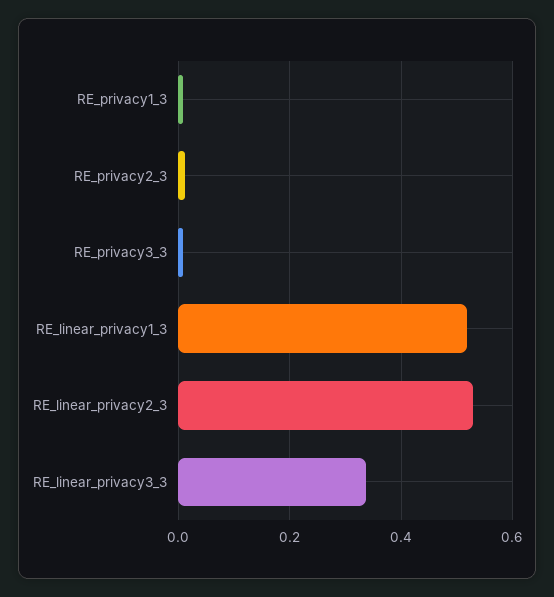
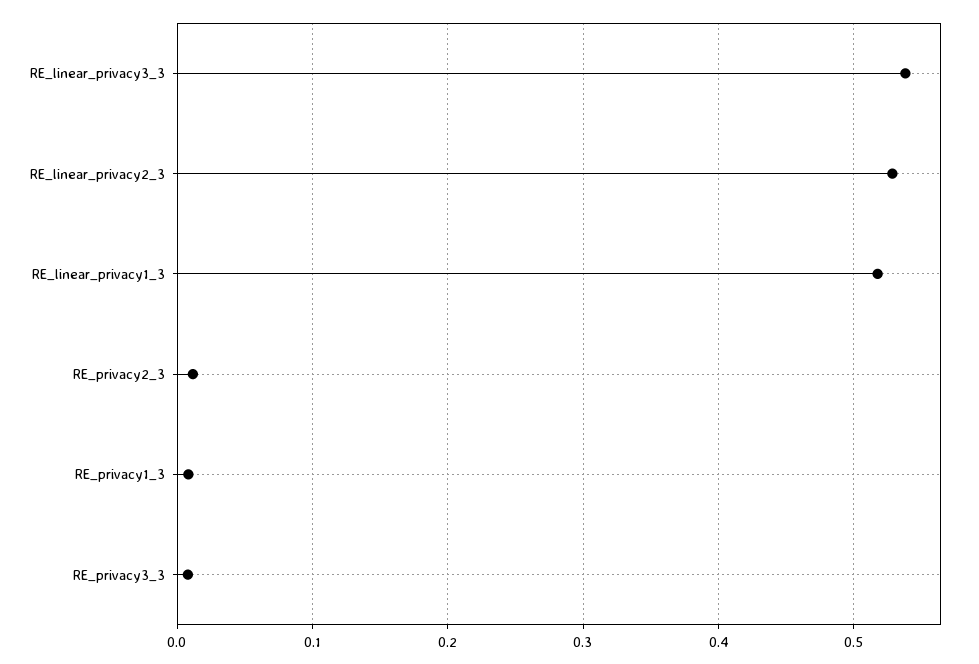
  {
    "RE_privacy1_3": 0.01,
    "RE_privacy2_3": 0.01,
    "RE_privacy3_3": 0.01,
    "RE_linear_privacy1_3": 0.52,
    "RE_linear_privacy2_3": 0.53,
-   "RE_linear_privacy3_3": 0.34
+   "RE_linear_privacy3_3": 0.54
  }

